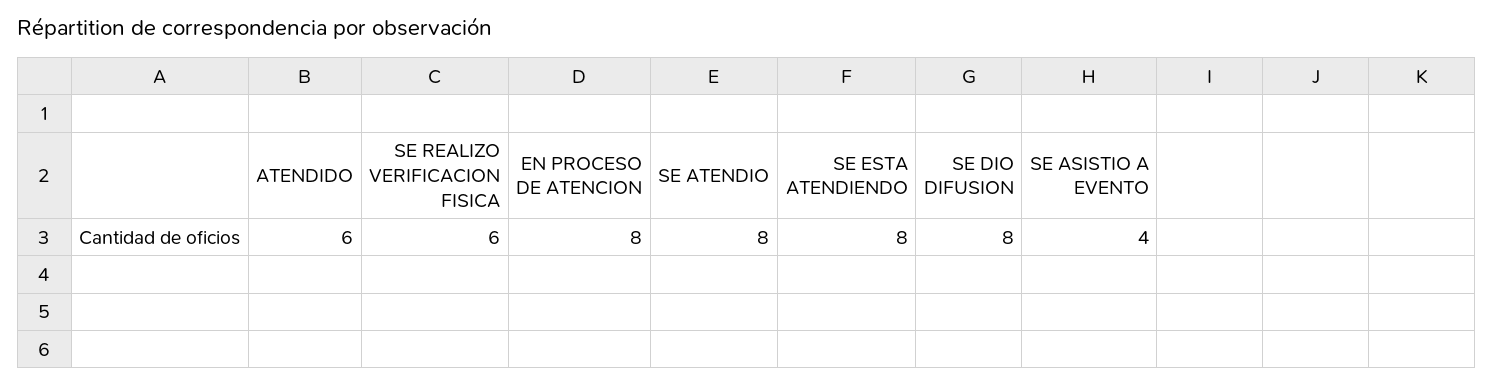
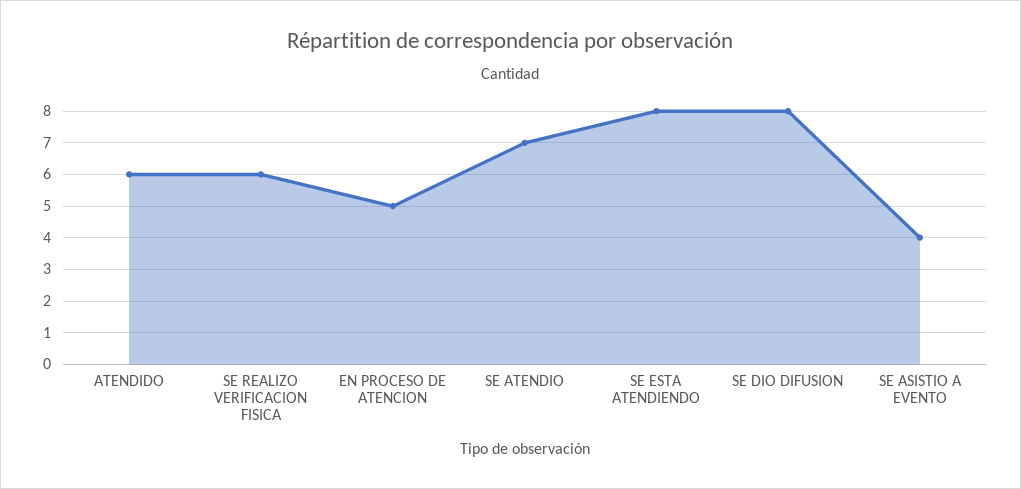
  {
    "ATENDIDO": 6,
    "SE REALIZO VERIFICACION FISICA": 6,
-   "EN PROCESO DE ATENCION": 8,
+   "EN PROCESO DE ATENCION": 5,
-   "SE ATENDIO": 8,
+   "SE ATENDIO": 7,
    "SE ESTA ATENDIENDO": 8,
    "SE DIO DIFUSION": 8,
    "SE ASISTIO A EVENTO": 4
  }

